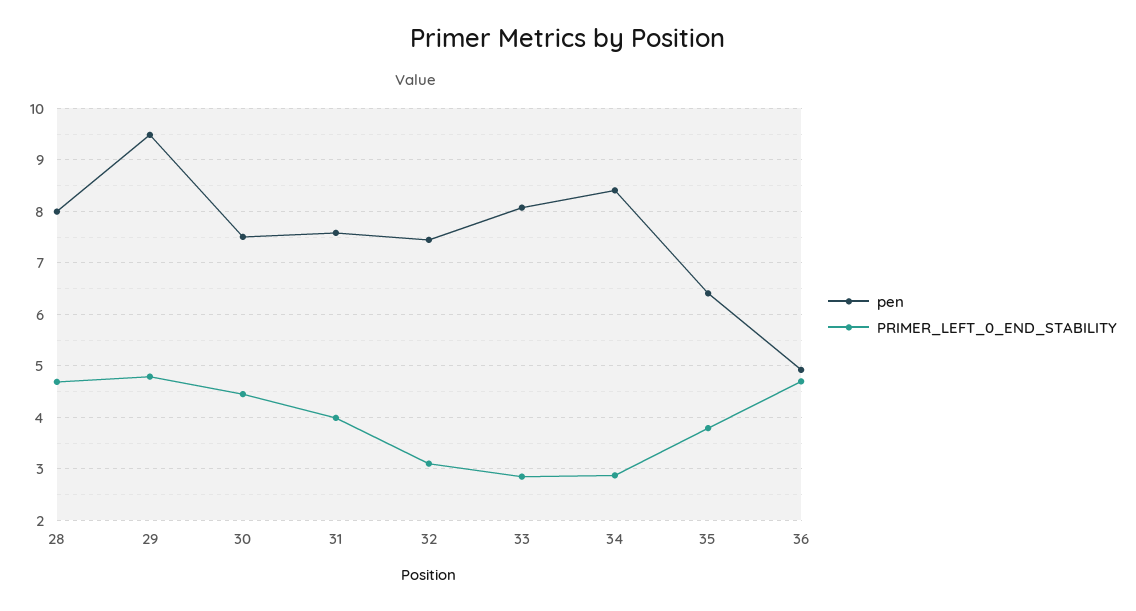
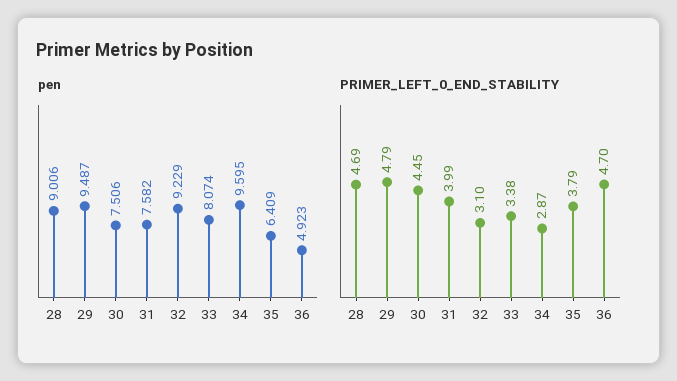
  {
    "pen": {
-     "28": 8,
+     "28": 9.006,
      "29": 9.487,
      "30": 7.506,
      "31": 7.582,
-     "32": 7.4,
+     "32": 9.229,
      "33": 8.074,
-     "34": 8.4,
+     "34": 9.595,
      "35": 6.409,
      "36": 4.923
    },
    "PRIMER_LEFT_0_END_STABILITY": {
      "28": 4.69,
      "29": 4.79,
      "30": 4.45,
      "31": 3.99,
      "32": 3.1,
-     "33": 2.8,
+     "33": 3.38,
      "34": 2.87,
      "35": 3.79,
      "36": 4.7
    }
  }

